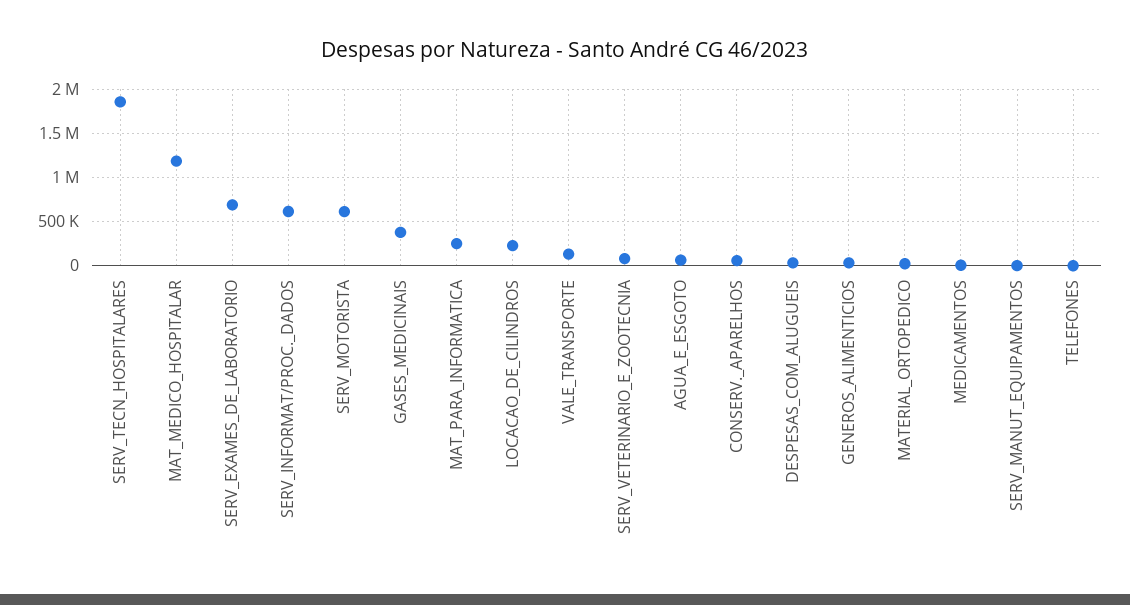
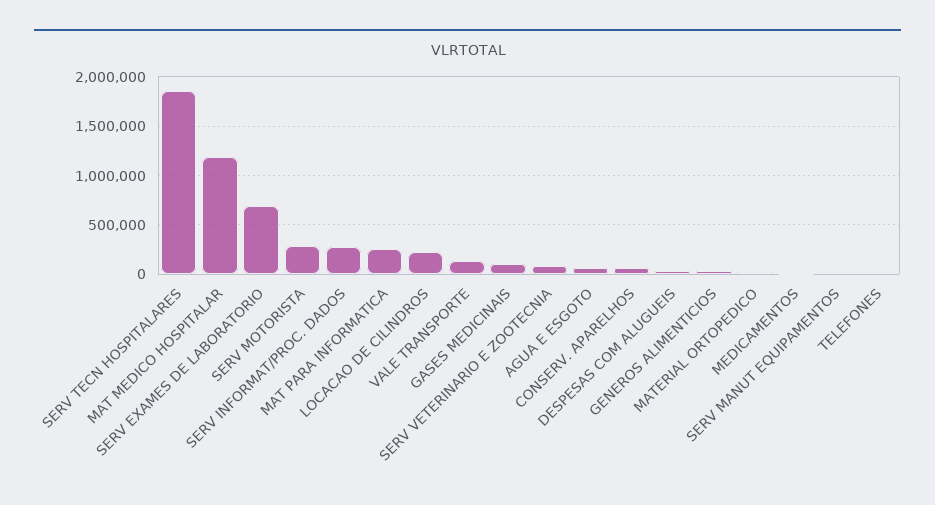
  {
    "SERV_TECN_HOSPITALARES": 1900000,
    "MAT_MEDICO_HOSPITALAR": 1200000,
    "SERV_EXAMES_DE_LABORATORIO": 700000,
-   "SERV_INFORMAT/PROC._DADOS": 600000,
+   "SERV_INFORMAT/PROC._DADOS": 300000,
-   "SERV_MOTORISTA": 600000,
+   "SERV_MOTORISTA": 300000,
-   "GASES_MEDICINAIS": 400000,
+   "GASES_MEDICINAIS": 100000,
    "MAT_PARA_INFORMATICA": 300000,
    "LOCACAO_DE_CILINDROS": 200000,
    "VALE_TRANSPORTE": 100000,
    "SERV_VETERINARIO_E_ZOOTECNIA": 100000,
    "AGUA_E_ESGOTO": 100000,
    "CONSERV._APARELHOS": 100000,
    "DESPESAS_COM_ALUGUEIS": 0,
    "GENEROS_ALIMENTICIOS": 0,
    "MATERIAL_ORTOPEDICO": 0,
    "MEDICAMENTOS": 0,
    "SERV_MANUT_EQUIPAMENTOS": 0,
    "TELEFONES": 0
  }

